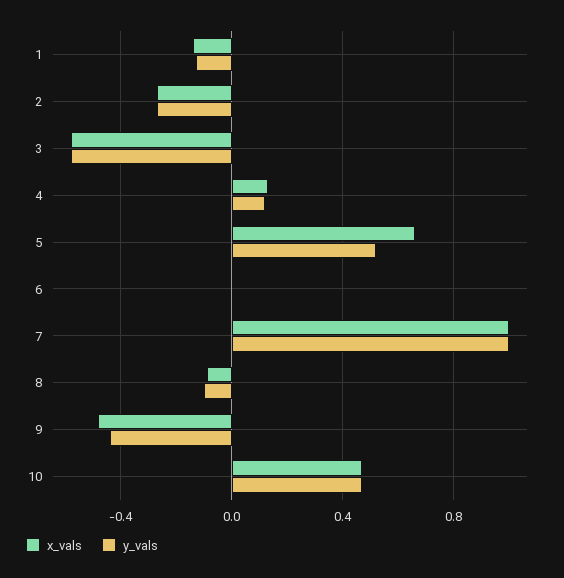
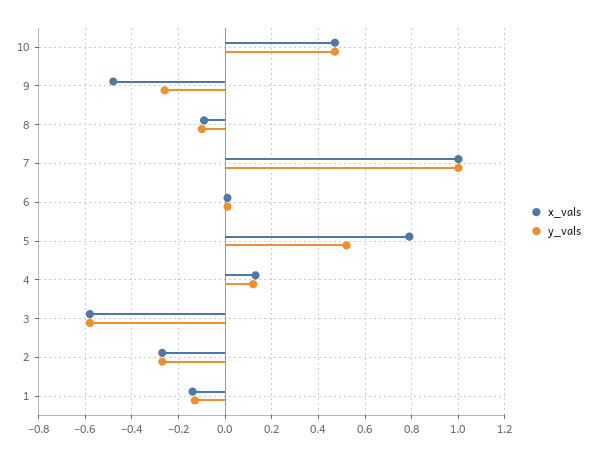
  {
    "x_vals": {
      "1": -0.15,
      "2": -0.25,
      "3": -0.6,
      "4": 0.15,
-     "5": 0.65,
+     "5": 0.8,
      "6": 0,
      "7": 1,
      "8": -0.1,
      "9": -0.5,
      "10": 0.45
    },
    "y_vals": {
      "1": -0.15,
      "2": -0.25,
      "3": -0.6,
      "4": 0.1,
      "5": 0.5,
      "6": 0,
      "7": 1,
      "8": -0.1,
-     "9": -0.45,
+     "9": -0.25,
      "10": 0.45
    }
  }

